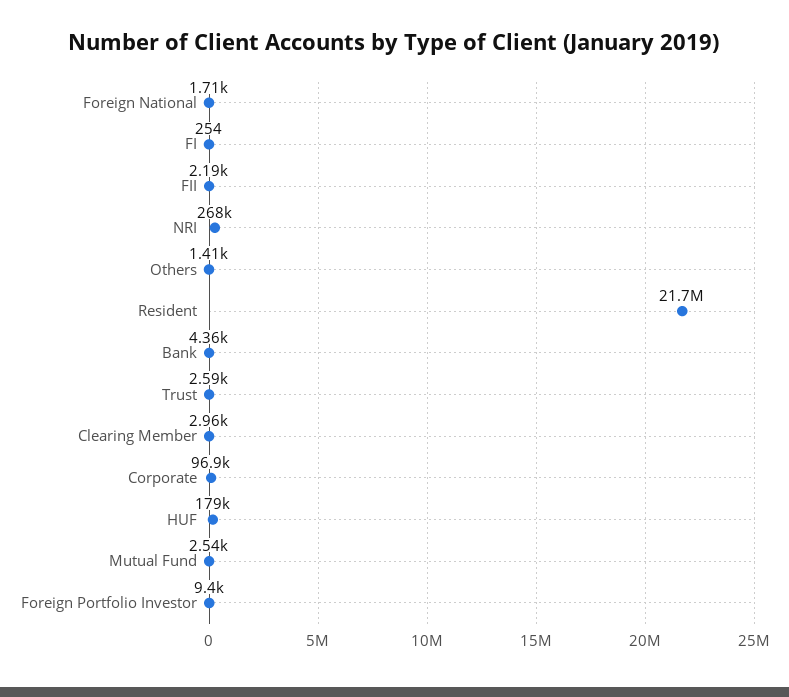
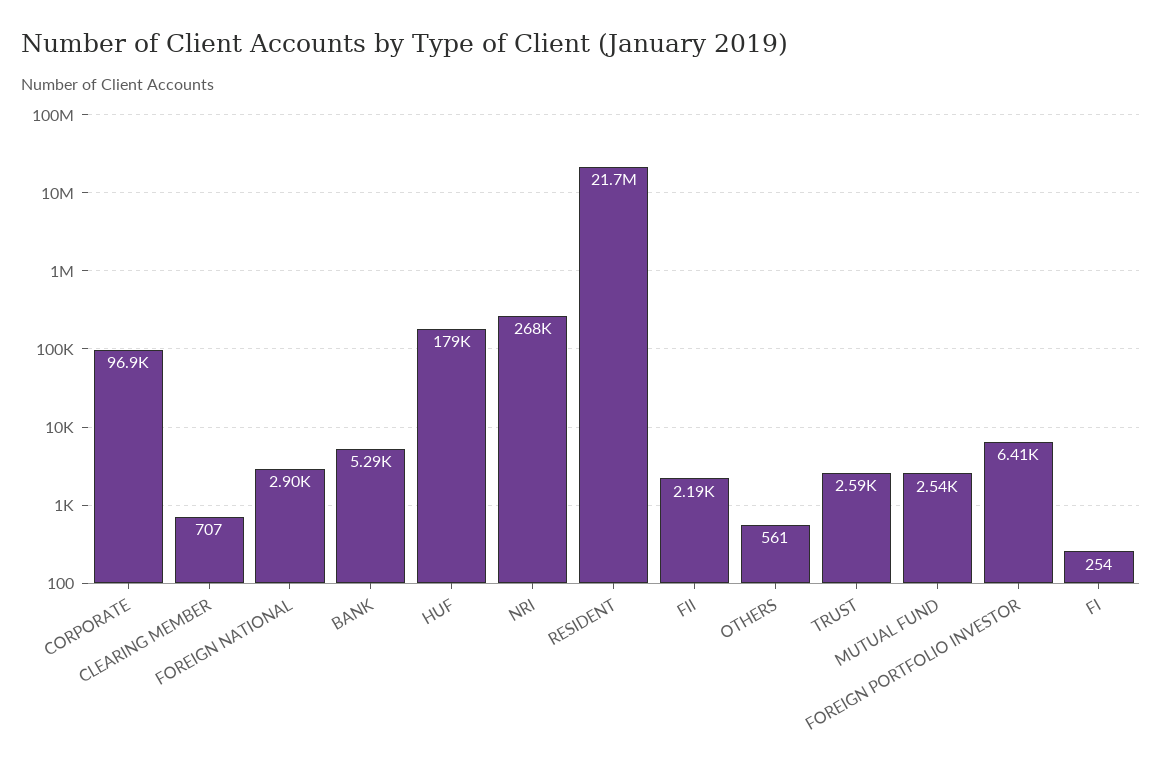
  {
-   "Foreign National": 1710,
+   "Foreign National": 2900,
    "FI": 254,
    "FII": 2190,
    "NRI": 268000,
-   "Others": 1410,
+   "Others": 561,
    "Resident": 21700000,
-   "Bank": 4360,
+   "Bank": 5290,
    "Trust": 2590,
-   "Clearing Member": 2960,
+   "Clearing Member": 707,
    "Corporate": 96900,
    "HUF": 179000,
    "Mutual Fund": 2540,
-   "Foreign Portfolio Investor": 9400
+   "Foreign Portfolio Investor": 6410
  }

